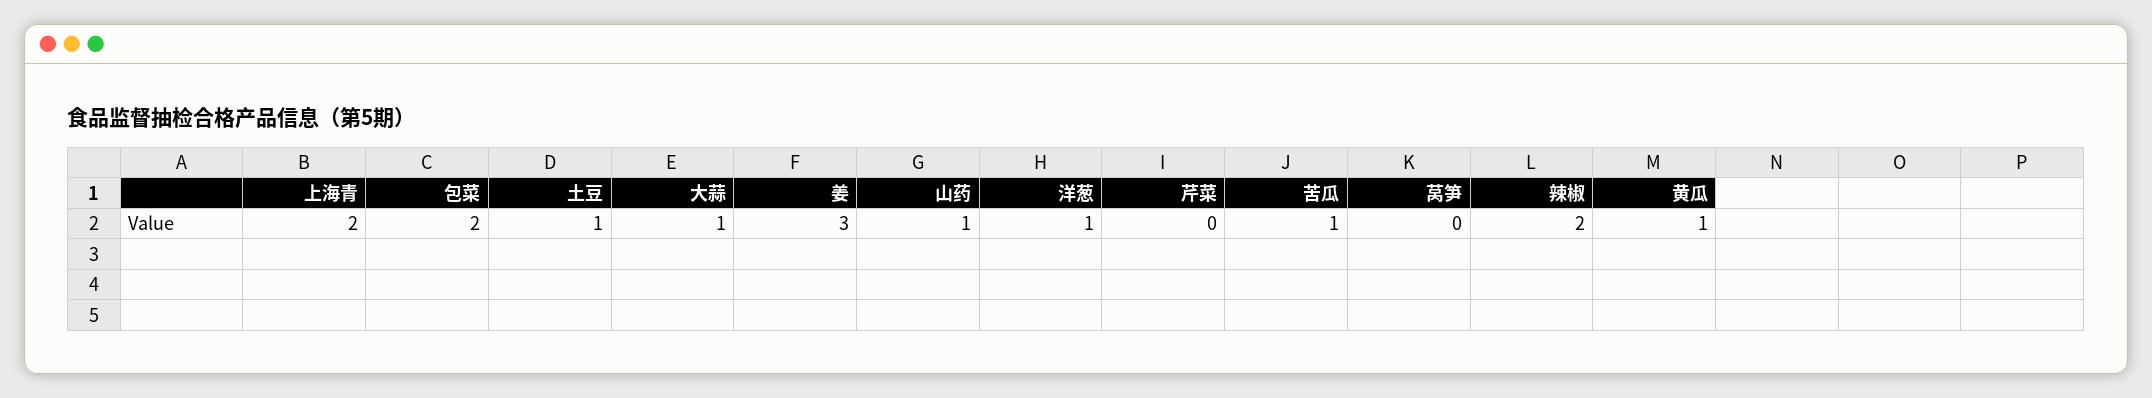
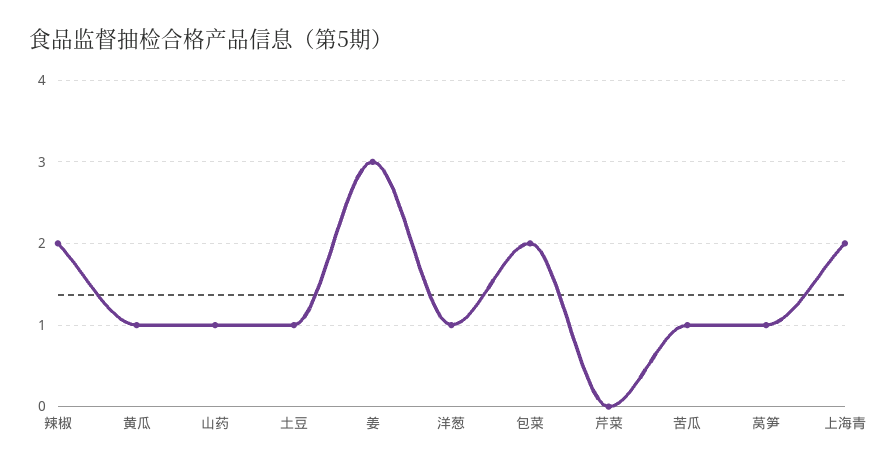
  {
    "上海青": 2,
    "包菜": 2,
    "土豆": 1,
-   "大蒜": 1,
    "姜": 3,
    "山药": 1,
    "洋葱": 1,
    "芹菜": 0,
    "苦瓜": 1,
-   "莴笋": 0,
+   "莴笋": 1,
    "辣椒": 2,
    "黄瓜": 1
  }

